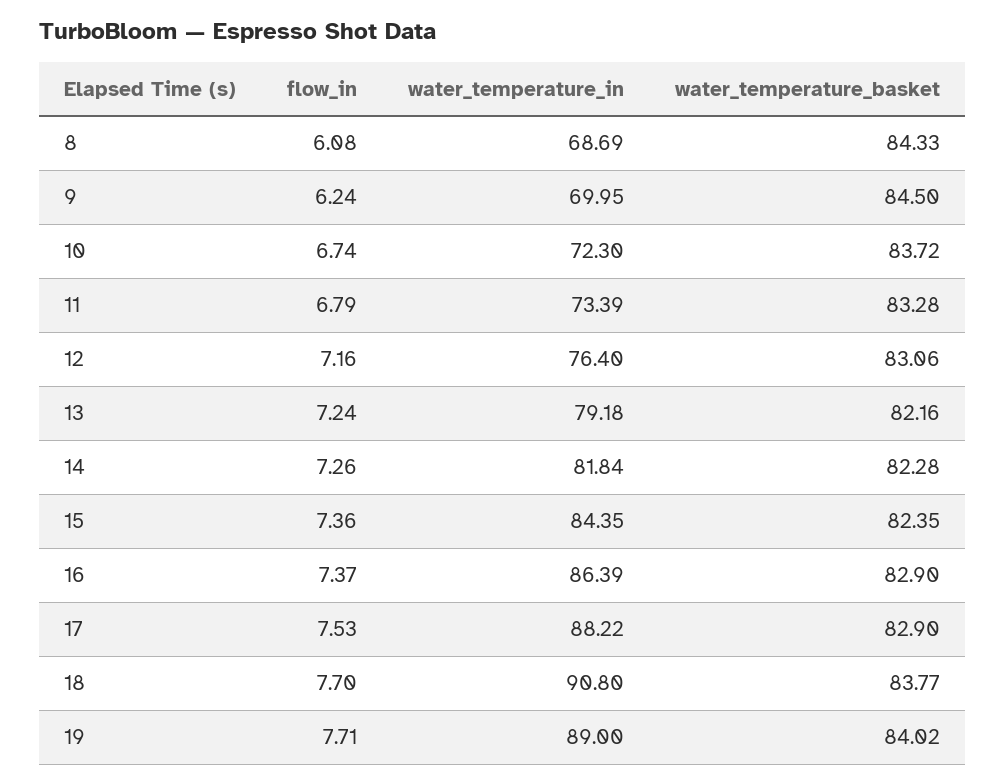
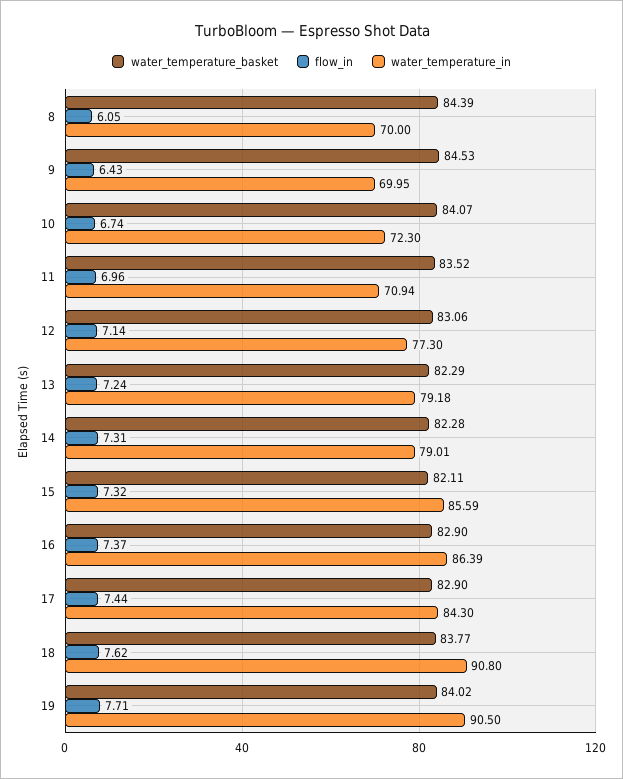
  {
    "flow_in": {
-     "8": 6.08,
+     "8": 6.05,
-     "9": 6.24,
+     "9": 6.43,
      "10": 6.74,
-     "11": 6.79,
+     "11": 6.96,
-     "12": 7.16,
+     "12": 7.14,
      "13": 7.24,
-     "14": 7.26,
+     "14": 7.31,
-     "15": 7.36,
+     "15": 7.32,
      "16": 7.37,
-     "17": 7.53,
+     "17": 7.44,
-     "18": 7.7,
+     "18": 7.62,
      "19": 7.71
    },
    "water_temperature_in": {
-     "8": 68.69,
+     "8": 70,
      "9": 69.95,
      "10": 72.3,
-     "11": 73.39,
+     "11": 70.94,
-     "12": 76.4,
+     "12": 77.3,
      "13": 79.18,
-     "14": 81.84,
+     "14": 79.01,
-     "15": 84.35,
+     "15": 85.59,
      "16": 86.39,
-     "17": 88.22,
+     "17": 84.3,
      "18": 90.8,
-     "19": 89
+     "19": 90.5
    },
    "water_temperature_basket": {
-     "8": 84.33,
+     "8": 84.39,
-     "9": 84.5,
+     "9": 84.53,
-     "10": 83.72,
+     "10": 84.07,
-     "11": 83.28,
+     "11": 83.52,
      "12": 83.06,
-     "13": 82.16,
+     "13": 82.29,
      "14": 82.28,
-     "15": 82.35,
+     "15": 82.11,
      "16": 82.9,
      "17": 82.9,
      "18": 83.77,
      "19": 84.02
    }
  }

